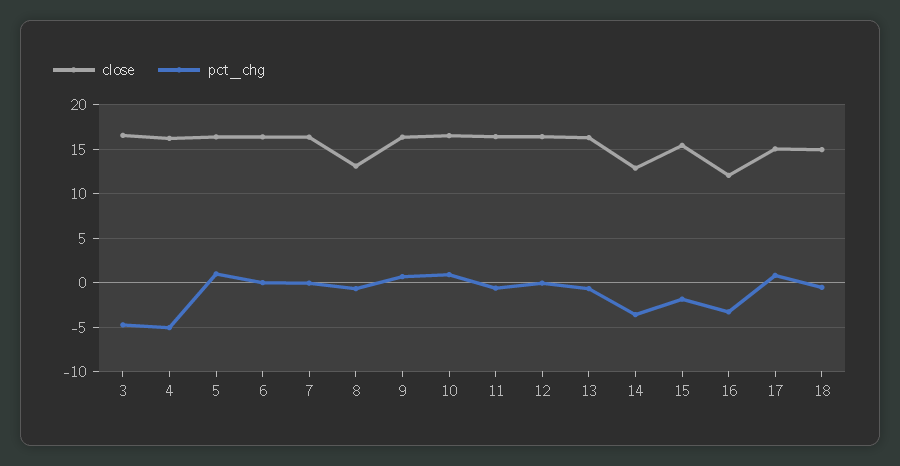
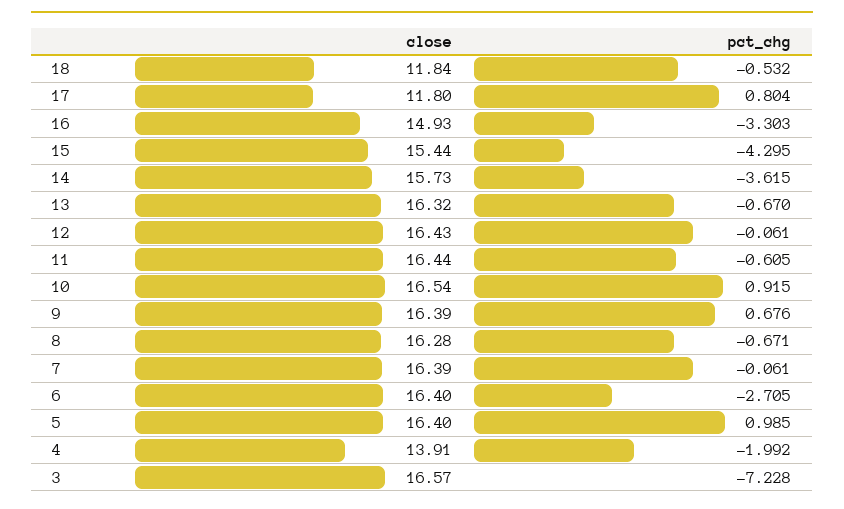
  {
    "close": {
      "3": 16.57,
-     "4": 16,
+     "4": 13.91,
      "5": 16.4,
      "6": 16.4,
      "7": 16.39,
-     "8": 13,
+     "8": 16.28,
      "9": 16.39,
      "10": 16.54,
      "11": 16.44,
      "12": 16.43,
      "13": 16.32,
-     "14": 13,
+     "14": 15.73,
      "15": 15.44,
-     "16": 12,
+     "16": 14.93,
-     "17": 15,
+     "17": 11.8,
-     "18": 15
+     "18": 11.84
    },
    "pct_chg": {
-     "3": -5,
+     "3": -7.228,
-     "4": -5,
+     "4": -1.992,
      "5": 0.985,
-     "6": 0,
+     "6": -2.705,
      "7": -0.061,
      "8": -0.671,
      "9": 0.676,
      "10": 0.915,
      "11": -0.605,
      "12": -0.061,
      "13": -0.67,
      "14": -3.615,
-     "15": -2,
+     "15": -4.295,
      "16": -3.303,
      "17": 0.804,
      "18": -0.532
    }
  }

